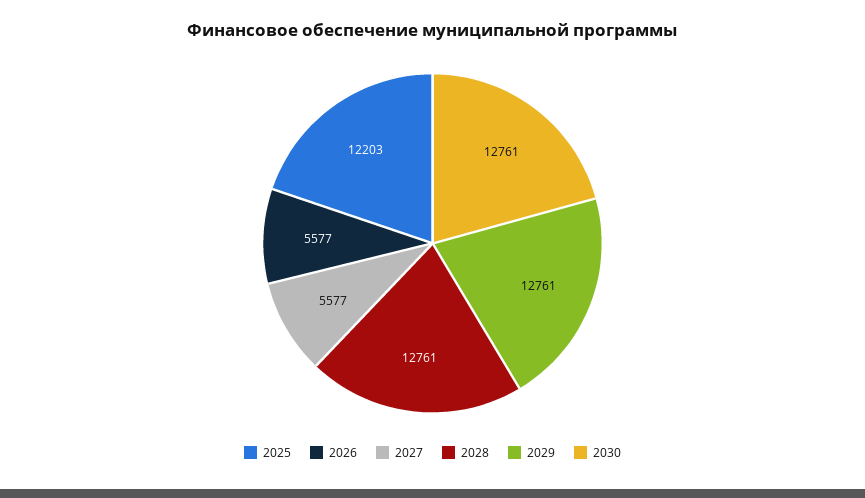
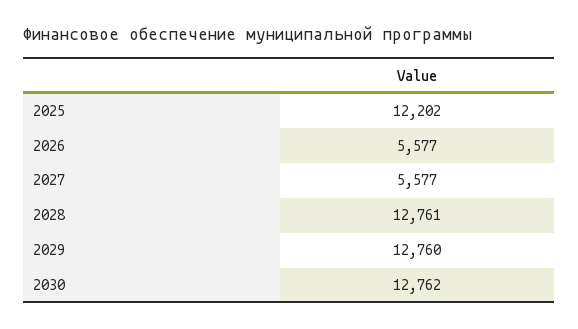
  {
-   "2025": 12203,
+   "2025": 12202,
    "2026": 5577,
    "2027": 5577,
    "2028": 12761,
-   "2029": 12761,
+   "2029": 12760,
-   "2030": 12761
+   "2030": 12762
  }

